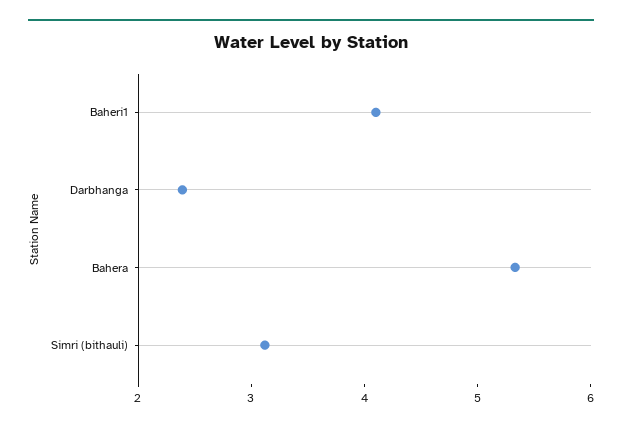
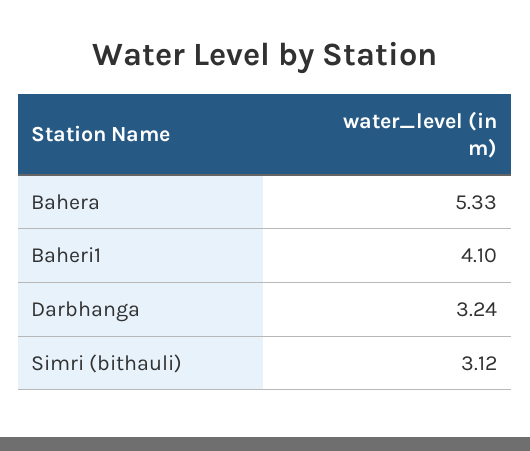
  {
    "Baheri1": 4.1,
-   "Darbhanga": 2.4,
+   "Darbhanga": 3.24,
    "Bahera": 5.33,
    "Simri (bithauli)": 3.12
  }

